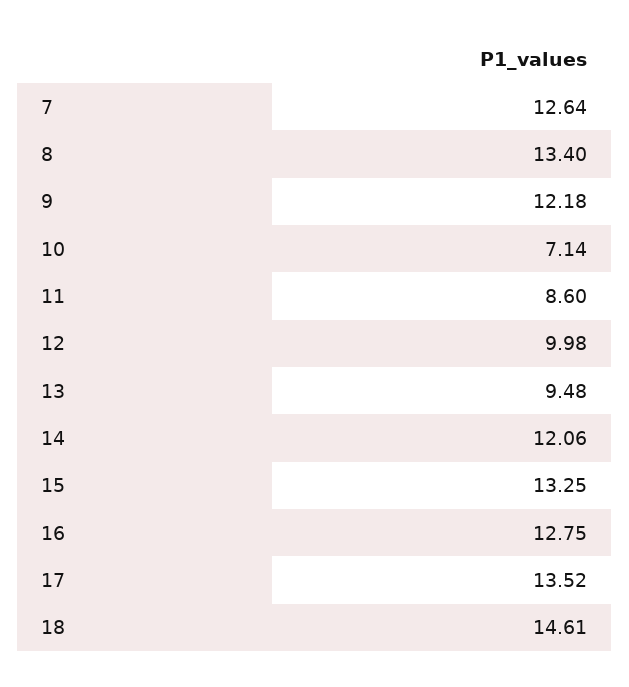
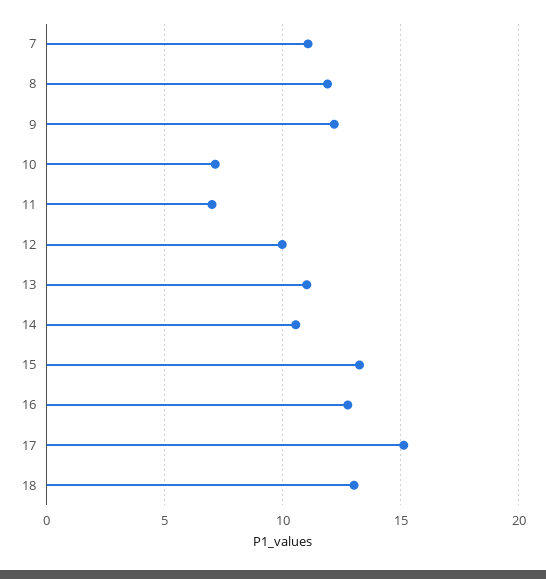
  {
-   "7": 12.64,
+   "7": 11,
-   "8": 13.4,
+   "8": 12,
    "9": 12.18,
    "10": 7.14,
-   "11": 8.6,
+   "11": 7,
    "12": 9.98,
-   "13": 9.48,
+   "13": 11,
-   "14": 12.06,
+   "14": 10.5,
    "15": 13.25,
    "16": 12.75,
-   "17": 13.52,
+   "17": 15,
-   "18": 14.61
+   "18": 13
  }

